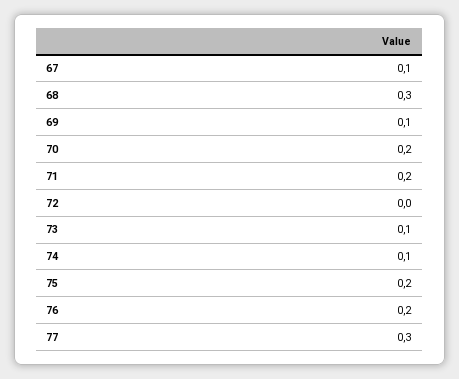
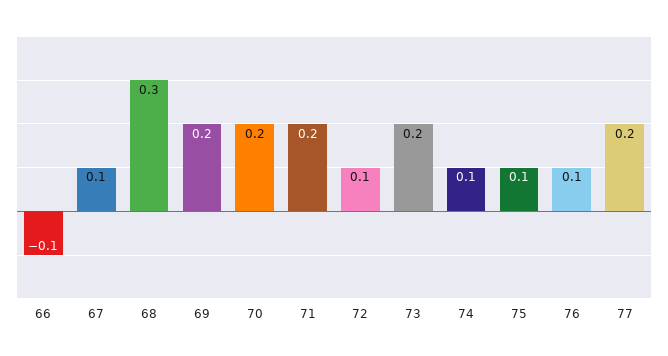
  {
    "67": 0.1,
    "68": 0.3,
-   "69": 0.1,
+   "69": 0.2,
    "70": 0.2,
    "71": 0.2,
-   "72": 0,
+   "72": 0.1,
-   "73": 0.1,
+   "73": 0.2,
    "74": 0.1,
-   "75": 0.2,
+   "75": 0.1,
-   "76": 0.2,
+   "76": 0.1,
-   "77": 0.3
+   "77": 0.2,
+   "66": -0.1
  }

